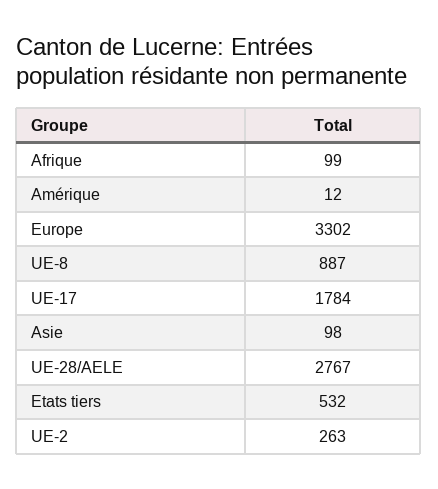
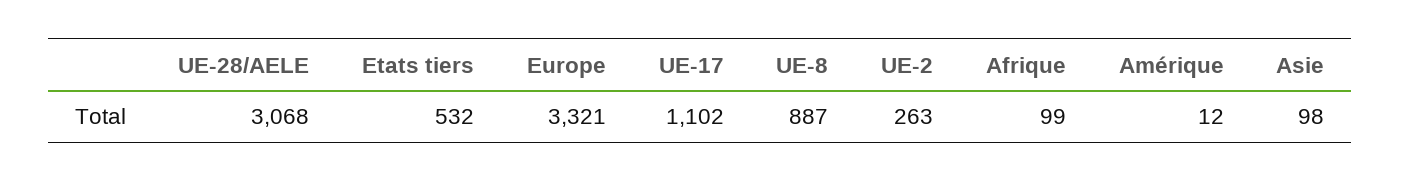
  {
    "Afrique": 99,
    "Amérique": 12,
-   "Europe": 3302,
+   "Europe": 3321,
    "UE-8": 887,
-   "UE-17": 1784,
+   "UE-17": 1102,
    "Asie": 98,
-   "UE-28/AELE": 2767,
+   "UE-28/AELE": 3068,
    "Etats tiers": 532,
    "UE-2": 263
  }

